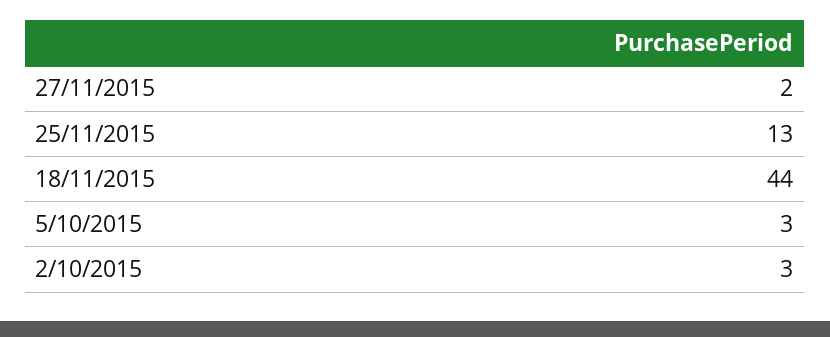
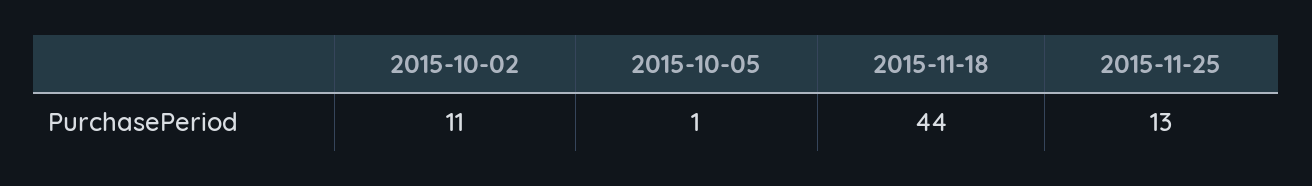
  {
-   "27/11/2015": 2,
    "25/11/2015": 13,
    "18/11/2015": 44,
-   "5/10/2015": 3,
+   "5/10/2015": 1,
-   "2/10/2015": 3
+   "2/10/2015": 11
  }

